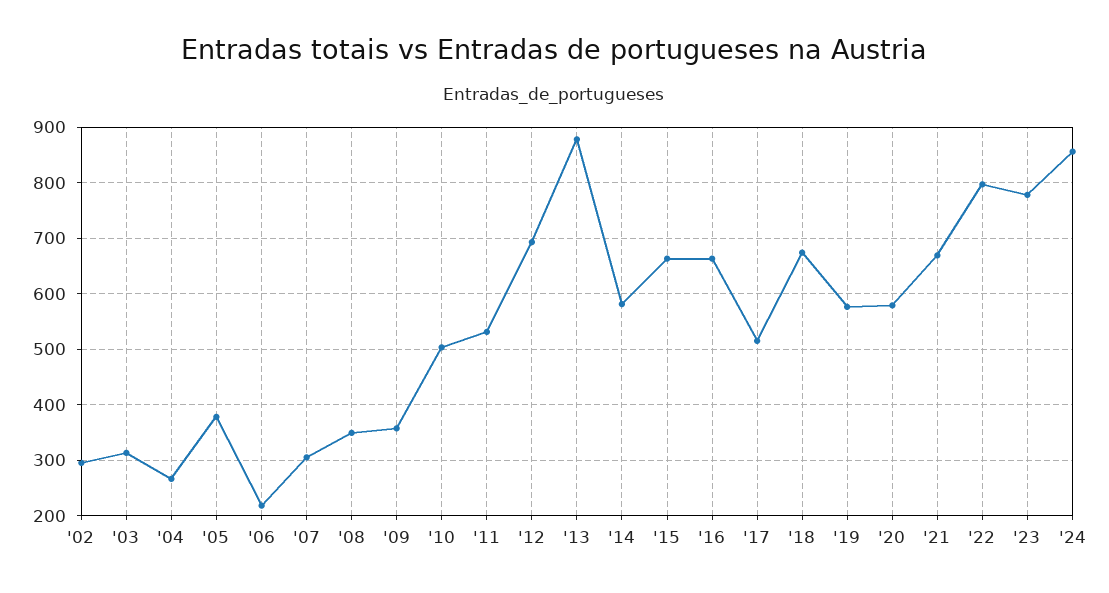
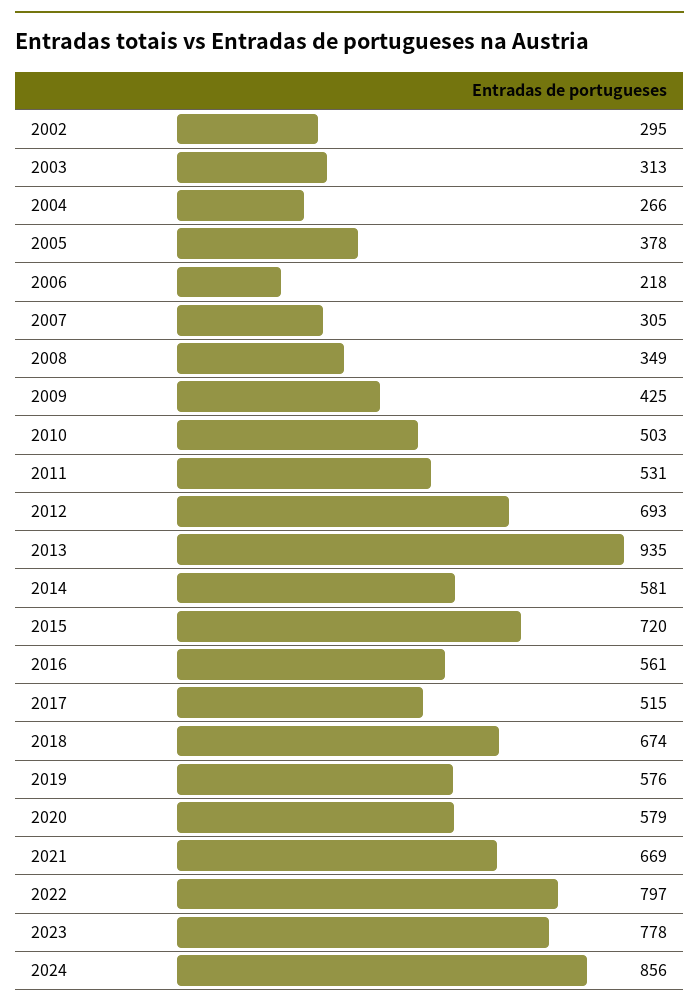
  {
    "'02": 295,
    "'03": 313,
    "'04": 266,
    "'05": 378,
    "'06": 218,
    "'07": 305,
    "'08": 349,
-   "'09": 360,
+   "'09": 425,
    "'10": 503,
    "'11": 531,
    "'12": 693,
-   "'13": 880,
+   "'13": 935,
    "'14": 581,
-   "'15": 660,
+   "'15": 720,
-   "'16": 660,
+   "'16": 561,
    "'17": 515,
    "'18": 674,
    "'19": 576,
    "'20": 579,
    "'21": 669,
    "'22": 797,
    "'23": 778,
    "'24": 856
  }

